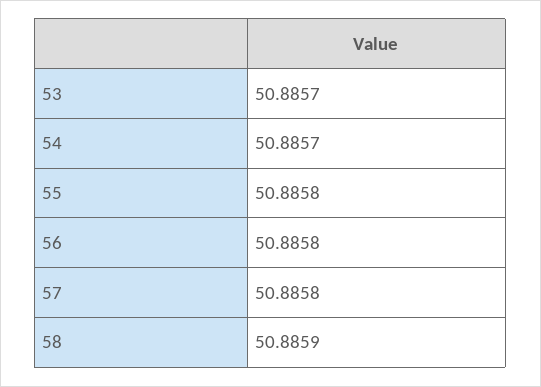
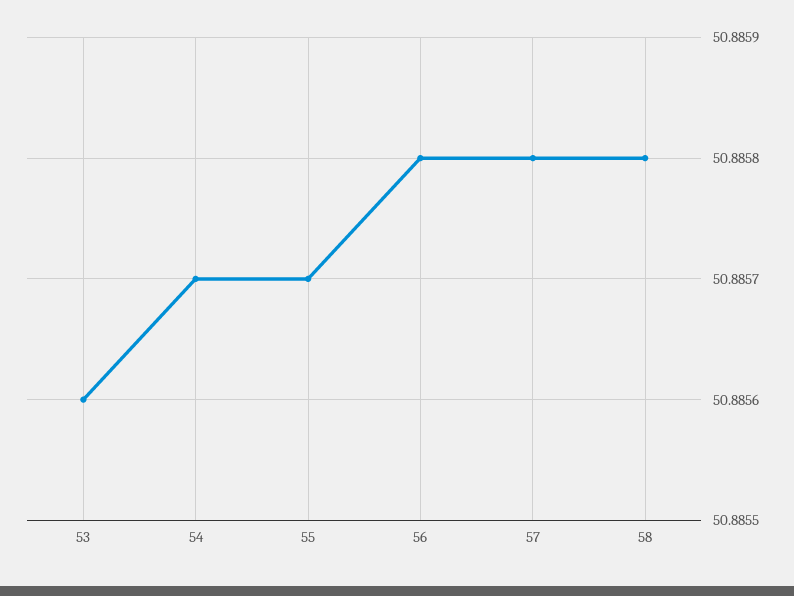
  {
-   "53": 50.8857,
+   "53": 50.8856,
    "54": 50.8857,
-   "55": 50.8858,
+   "55": 50.8857,
    "56": 50.8858,
    "57": 50.8858,
-   "58": 50.8859
+   "58": 50.8858
  }

